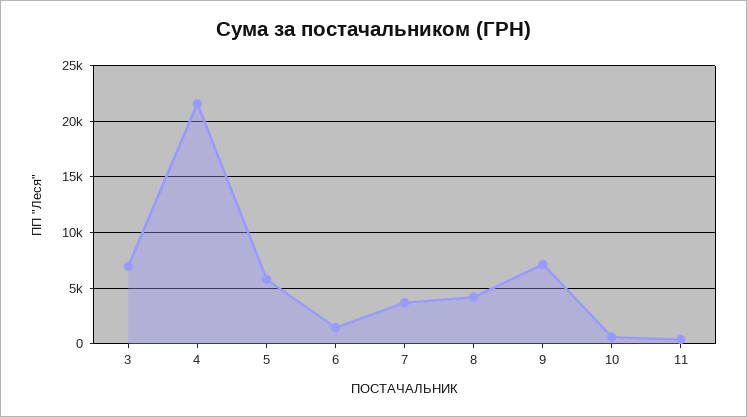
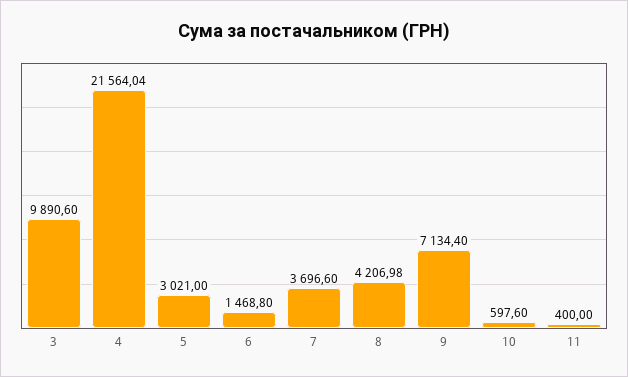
  {
-   "3": 7000,
+   "3": 9890.6,
    "4": 21564.04,
-   "5": 6000,
+   "5": 3021,
    "6": 1468.8,
    "7": 3696.6,
    "8": 4206.98,
    "9": 7134.4,
    "10": 597.6,
    "11": 400
  }

